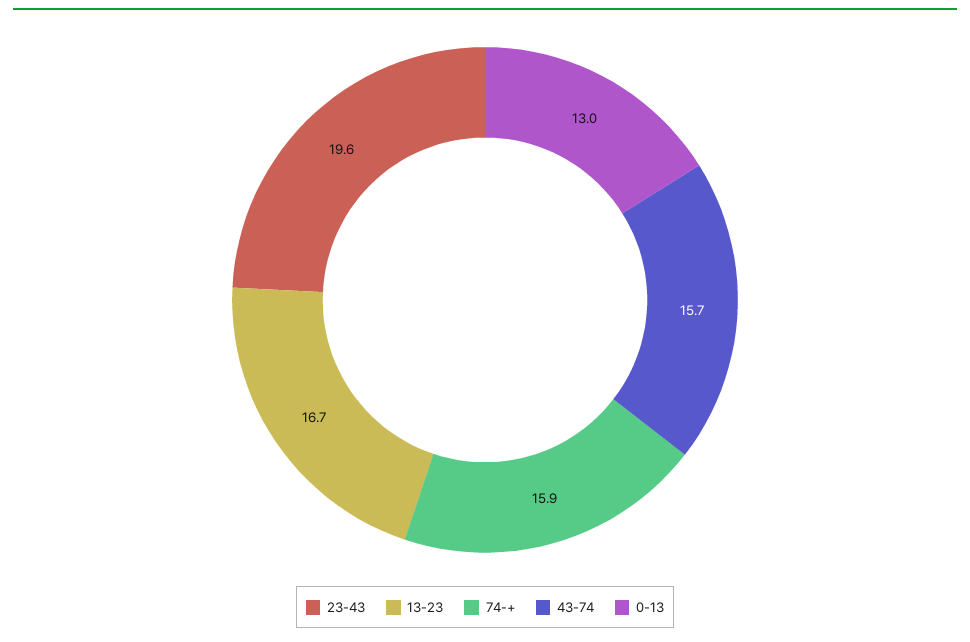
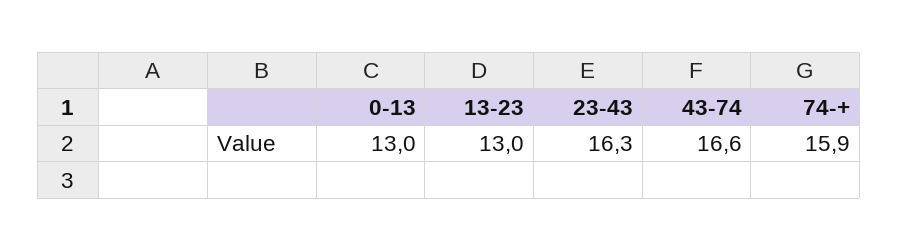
  {
-   "23-43": 19.6,
+   "23-43": 16.3,
-   "13-23": 16.7,
+   "13-23": 13,
    "74-+": 15.9,
-   "43-74": 15.7,
+   "43-74": 16.6,
    "0-13": 13
  }

